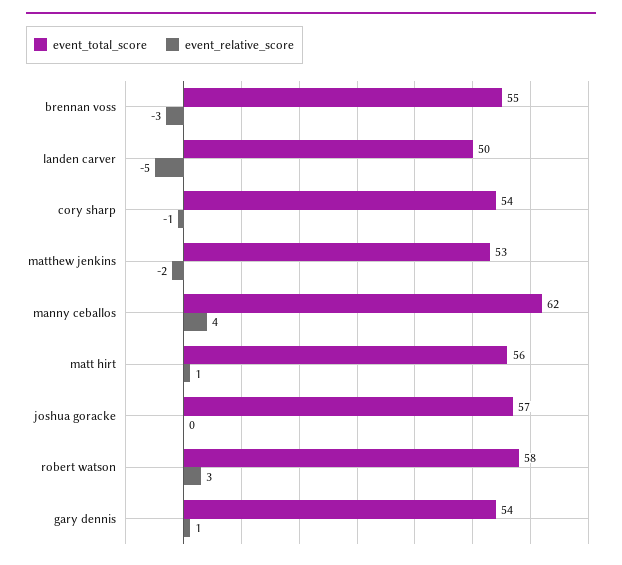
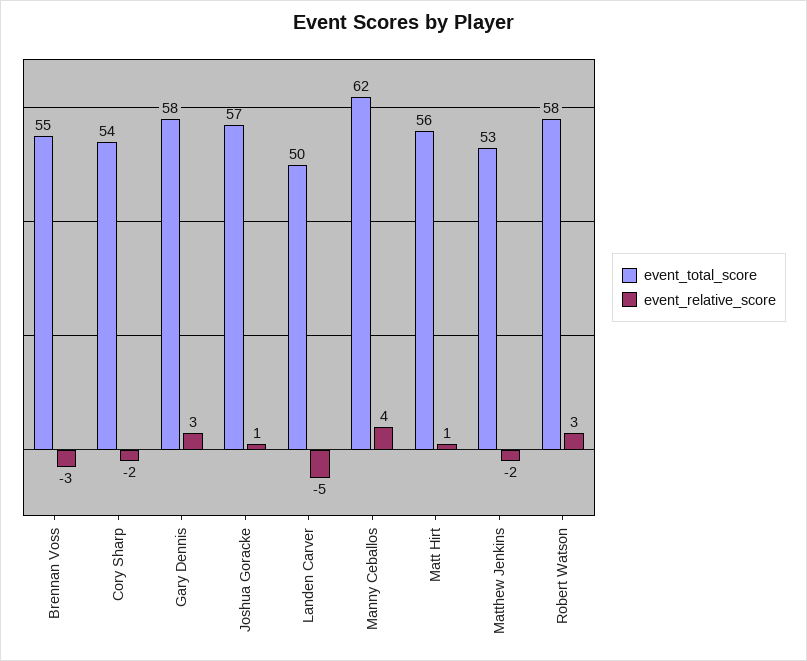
  {
    "event_total_score": {
      "brennan voss": 55,
      "landen carver": 50,
      "cory sharp": 54,
      "matthew jenkins": 53,
      "manny ceballos": 62,
      "matt hirt": 56,
      "joshua goracke": 57,
      "robert watson": 58,
-     "gary dennis": 54
+     "gary dennis": 58
    },
    "event_relative_score": {
      "brennan voss": -3,
      "landen carver": -5,
-     "cory sharp": -1,
+     "cory sharp": -2,
      "matthew jenkins": -2,
      "manny ceballos": 4,
      "matt hirt": 1,
-     "joshua goracke": 0,
+     "joshua goracke": 1,
      "robert watson": 3,
-     "gary dennis": 1
+     "gary dennis": 3
    }
  }

